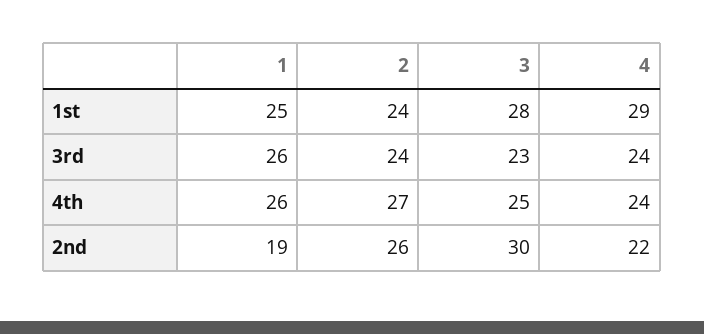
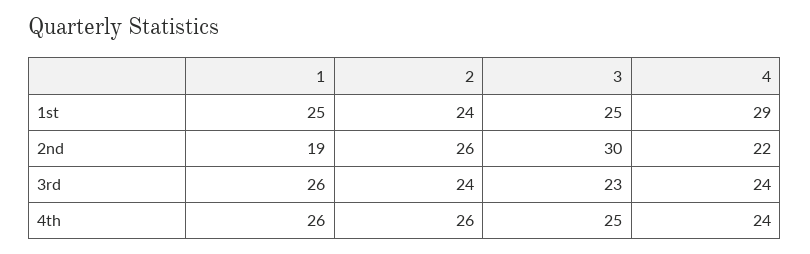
  {
    "1": {
      "1st": 25,
      "3rd": 26,
      "4th": 26,
      "2nd": 19
    },
    "2": {
      "1st": 24,
      "3rd": 24,
-     "4th": 27,
+     "4th": 26,
      "2nd": 26
    },
    "3": {
-     "1st": 28,
+     "1st": 25,
      "3rd": 23,
      "4th": 25,
      "2nd": 30
    },
    "4": {
      "1st": 29,
      "3rd": 24,
      "4th": 24,
      "2nd": 22
    }
  }

